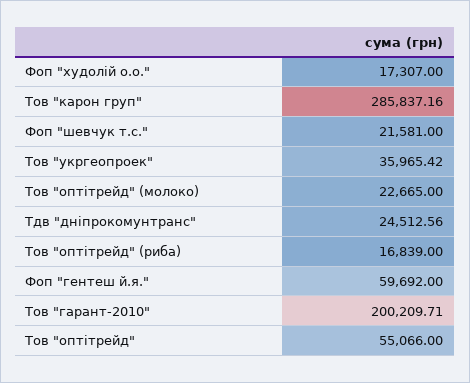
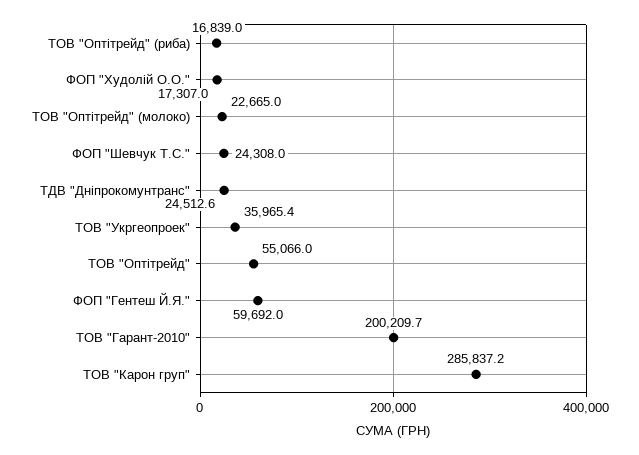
  {
    "Фоп \"худолій о.о.\"": 17307,
    "Тов \"карон груп\"": 285837.16,
-   "Фоп \"шевчук т.с.\"": 21581,
+   "Фоп \"шевчук т.с.\"": 24308,
    "Тов \"укргеопроек\"": 35965.42,
    "Тов \"оптітрейд\" (молоко)": 22665,
    "Тдв \"дніпрокомунтранс\"": 24512.56,
    "Тов \"оптітрейд\" (риба)": 16839,
    "Фоп \"гентеш й.я.\"": 59692,
    "Тов \"гарант-2010\"": 200209.71,
    "Тов \"оптітрейд\"": 55066
  }

